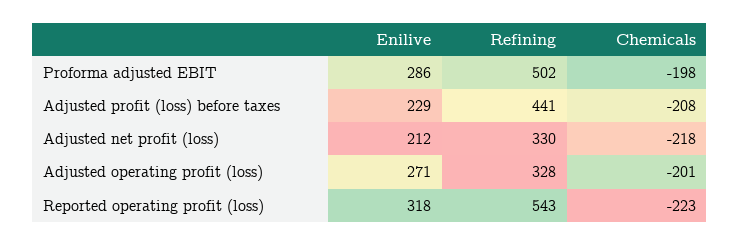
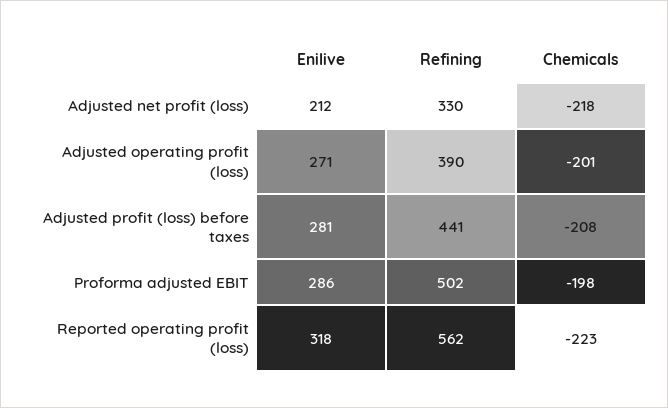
  {
    "Enilive": {
      "Proforma adjusted EBIT": 286,
-     "Adjusted profit (loss) before taxes": 229,
+     "Adjusted profit (loss) before taxes": 281,
      "Adjusted net profit (loss)": 212,
      "Adjusted operating profit (loss)": 271,
      "Reported operating profit (loss)": 318
    },
    "Refining": {
      "Proforma adjusted EBIT": 502,
      "Adjusted profit (loss) before taxes": 441,
      "Adjusted net profit (loss)": 330,
-     "Adjusted operating profit (loss)": 328,
+     "Adjusted operating profit (loss)": 390,
-     "Reported operating profit (loss)": 543
+     "Reported operating profit (loss)": 562
    },
    "Chemicals": {
      "Proforma adjusted EBIT": -198,
      "Adjusted profit (loss) before taxes": -208,
      "Adjusted net profit (loss)": -218,
      "Adjusted operating profit (loss)": -201,
      "Reported operating profit (loss)": -223
    }
  }

